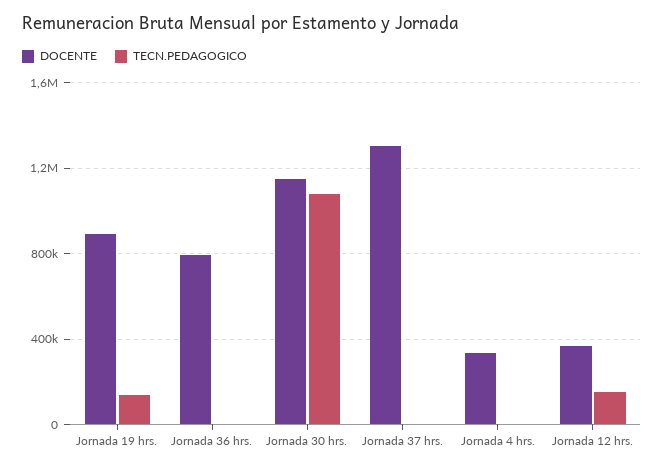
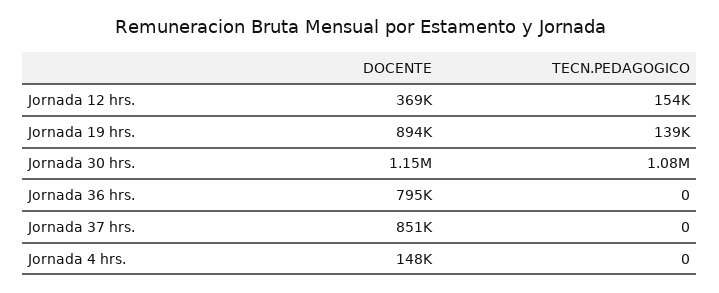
  {
    "DOCENTE": {
      "Jornada 19 hrs.": 894000,
      "Jornada 36 hrs.": 795000,
      "Jornada 30 hrs.": 1150000,
-     "Jornada 37 hrs.": 1300000,
+     "Jornada 37 hrs.": 851000,
-     "Jornada 4 hrs.": 350000,
+     "Jornada 4 hrs.": 148000,
      "Jornada 12 hrs.": 369000
    },
    "TECN.PEDAGOGICO": {
      "Jornada 19 hrs.": 139000,
      "Jornada 36 hrs.": 0,
      "Jornada 30 hrs.": 1080000,
      "Jornada 37 hrs.": 0,
      "Jornada 4 hrs.": 0,
      "Jornada 12 hrs.": 154000
    }
  }

